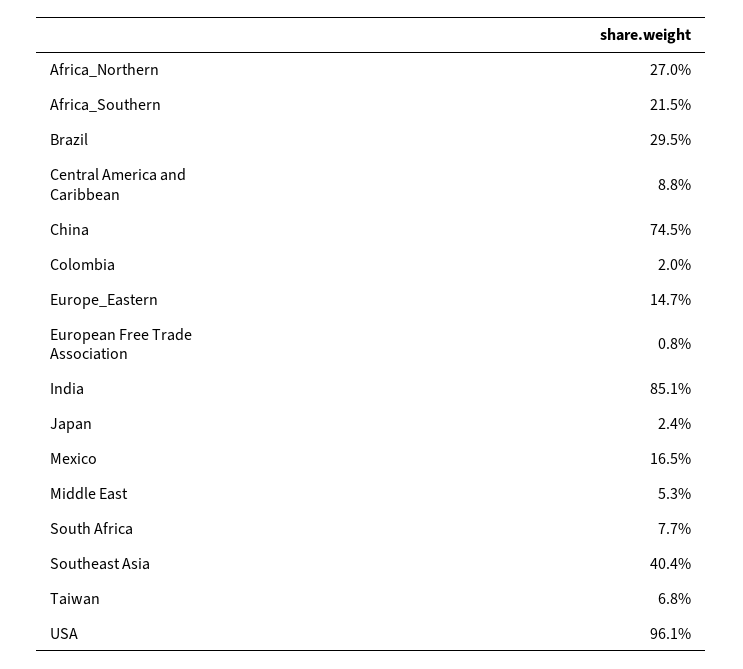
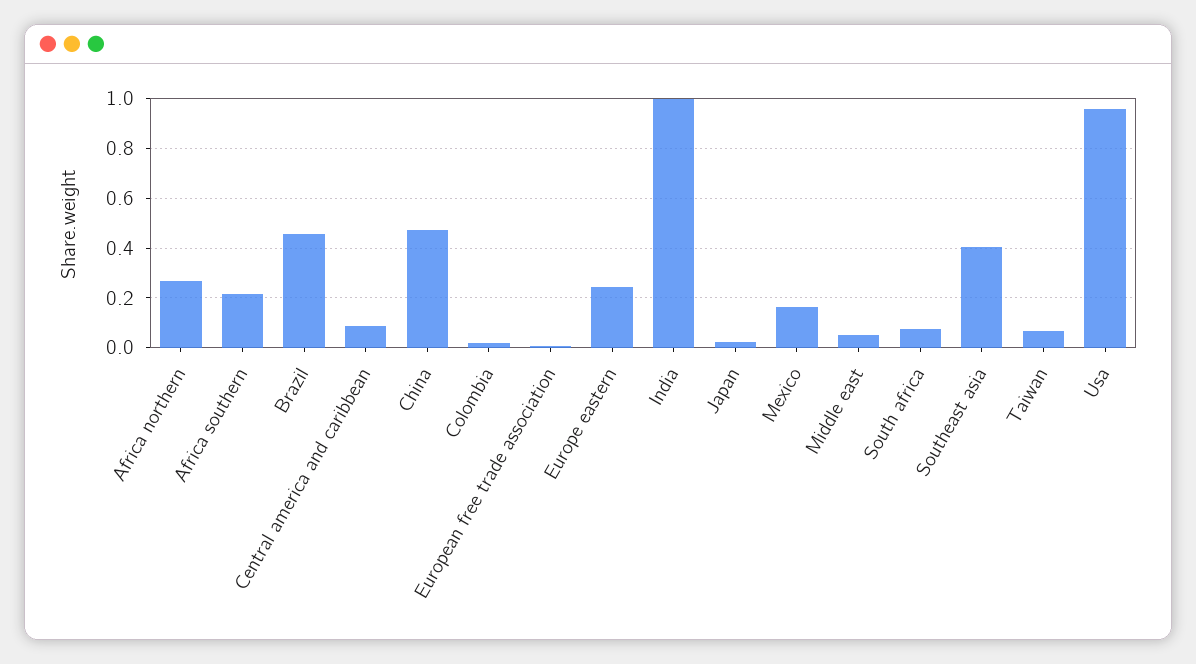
  {
    "Africa_Northern": 0.27,
    "Africa_Southern": 0.215,
-   "Brazil": 0.295,
+   "Brazil": 0.45,
    "Central America and Caribbean": 0.088,
-   "China": 0.745,
+   "China": 0.475,
    "Colombia": 0.02,
-   "Europe_Eastern": 0.147,
+   "Europe_Eastern": 0.25,
    "European Free Trade Association": 0.008,
-   "India": 0.851,
+   "India": 1,
    "Japan": 0.024,
    "Mexico": 0.165,
    "Middle East": 0.053,
    "South Africa": 0.077,
    "Southeast Asia": 0.404,
    "Taiwan": 0.068,
    "USA": 0.961
  }

